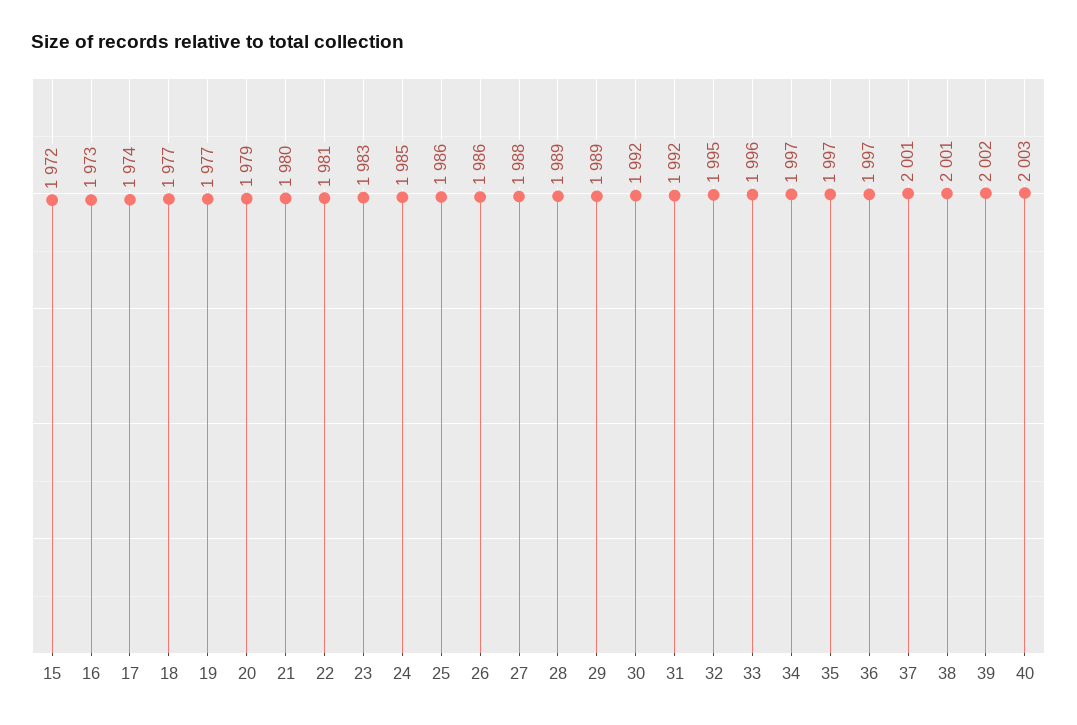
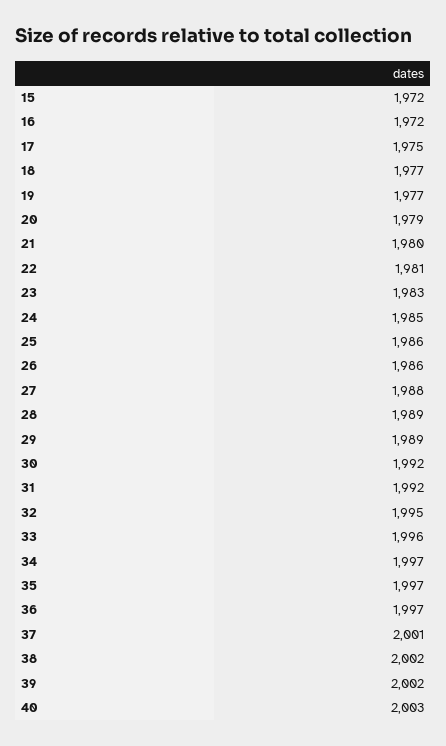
  {
    "15": 1972,
-   "16": 1973,
+   "16": 1972,
-   "17": 1974,
+   "17": 1975,
    "18": 1977,
    "19": 1977,
    "20": 1979,
    "21": 1980,
    "22": 1981,
    "23": 1983,
    "24": 1985,
    "25": 1986,
    "26": 1986,
    "27": 1988,
    "28": 1989,
    "29": 1989,
    "30": 1992,
    "31": 1992,
    "32": 1995,
    "33": 1996,
    "34": 1997,
    "35": 1997,
    "36": 1997,
    "37": 2001,
-   "38": 2001,
+   "38": 2002,
    "39": 2002,
    "40": 2003
  }

